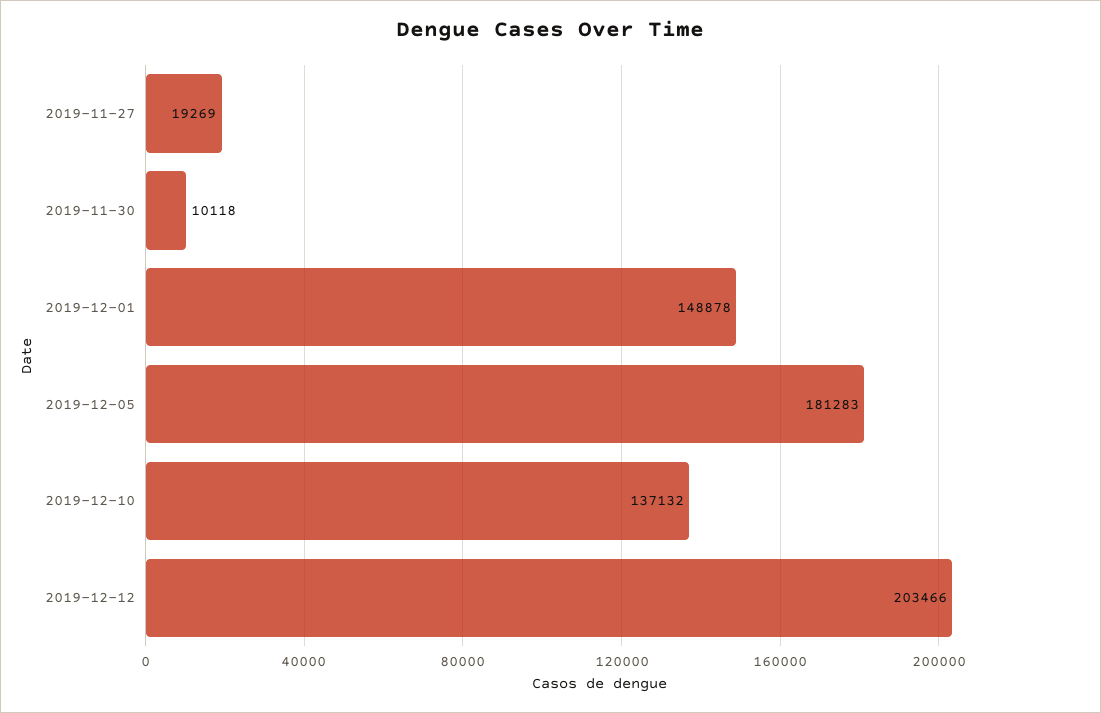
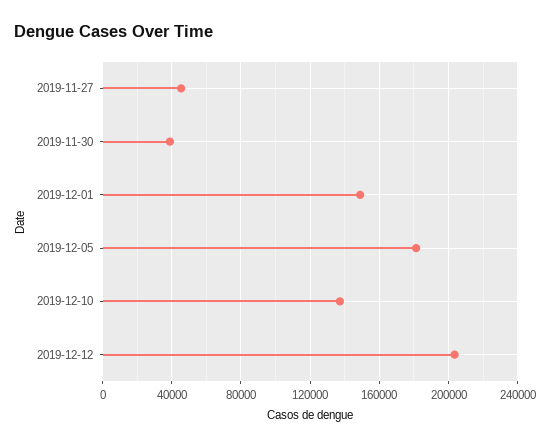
  {
-   "2019-11-27": 19269,
+   "2019-11-27": 45000,
-   "2019-11-30": 10118,
+   "2019-11-30": 40000,
    "2019-12-01": 148878,
    "2019-12-05": 181283,
    "2019-12-10": 137132,
    "2019-12-12": 203466
  }

